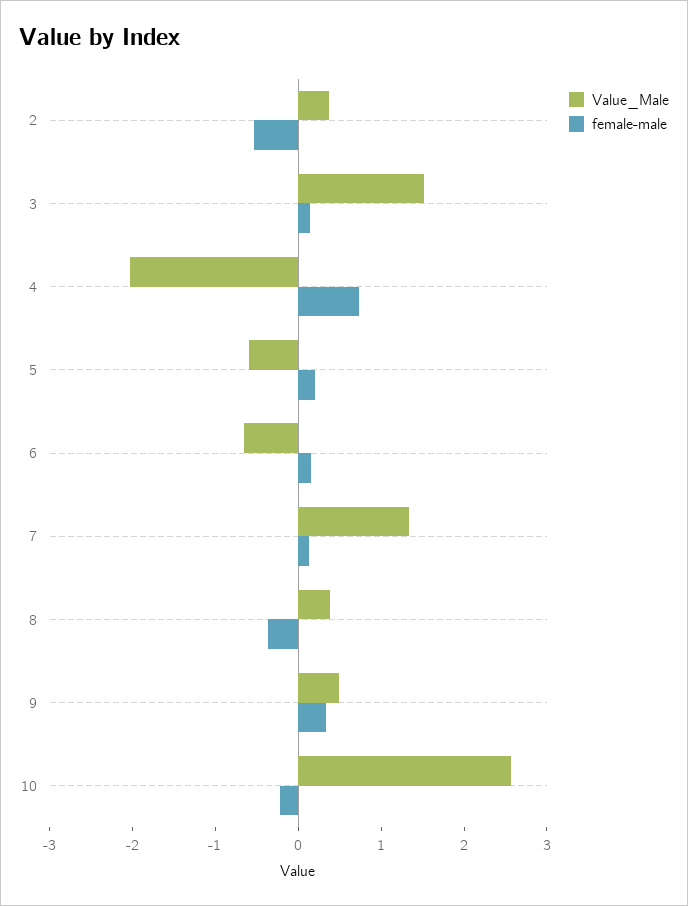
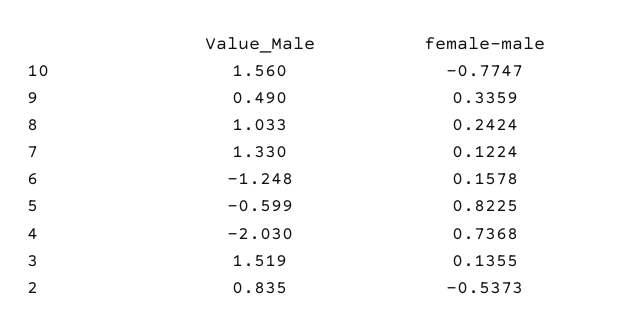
  {
    "Value_Male": {
-     "2": 0.4,
+     "2": 0.835,
      "3": 1.519,
      "4": -2.03,
      "5": -0.599,
-     "6": -0.6,
+     "6": -1.248,
      "7": 1.33,
-     "8": 0.4,
+     "8": 1.033,
      "9": 0.49,
-     "10": 2.6
+     "10": 1.56
    },
    "female-male": {
      "2": -0.5373,
      "3": 0.1355,
      "4": 0.7368,
-     "5": 0.2,
+     "5": 0.8225,
      "6": 0.1578,
      "7": 0.1224,
-     "8": -0.4,
+     "8": 0.2424,
      "9": 0.3359,
-     "10": -0.2
+     "10": -0.7747
    }
  }

